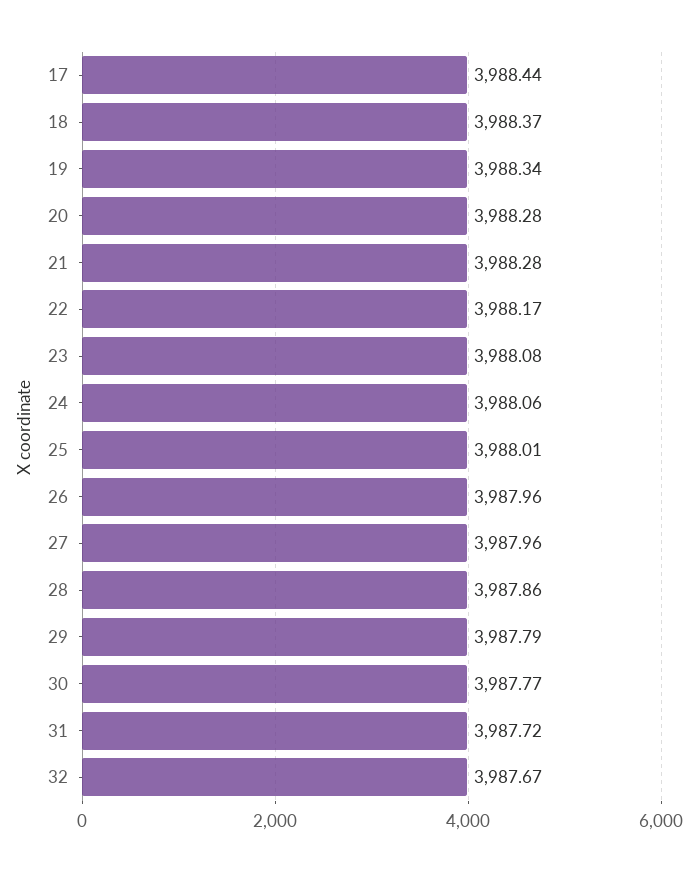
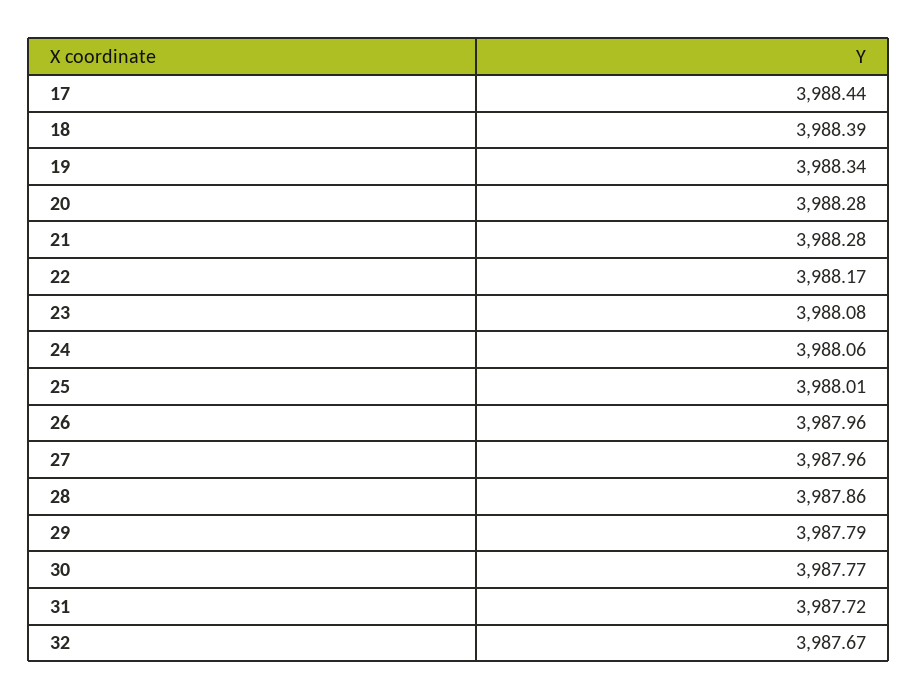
  {
    "17": 3988.44,
-   "18": 3988.37,
+   "18": 3988.39,
    "19": 3988.34,
    "20": 3988.28,
    "21": 3988.28,
    "22": 3988.17,
    "23": 3988.08,
    "24": 3988.06,
    "25": 3988.01,
    "26": 3987.96,
    "27": 3987.96,
    "28": 3987.86,
    "29": 3987.79,
    "30": 3987.77,
    "31": 3987.72,
    "32": 3987.67
  }

